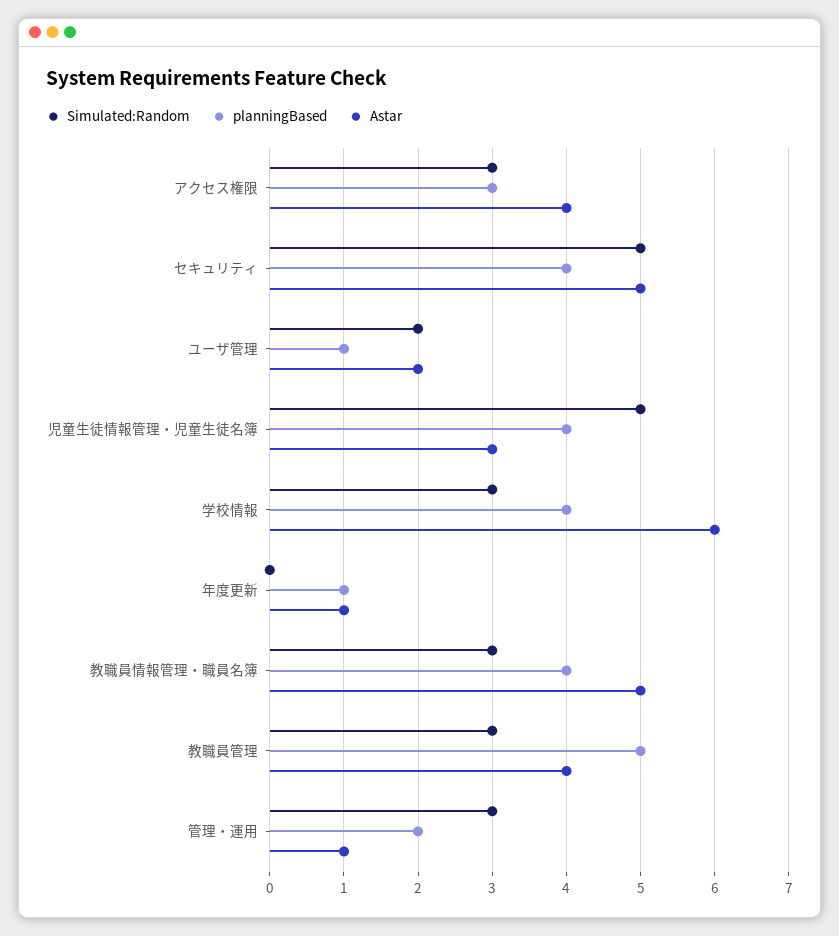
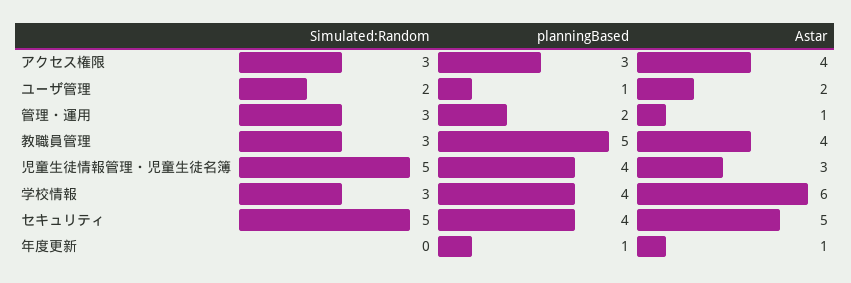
  {
    "Simulated:Random": {
      "アクセス権限": 3,
      "セキュリティ": 5,
      "ユーザ管理": 2,
      "児童生徒情報管理・児童生徒名簿": 5,
      "学校情報": 3,
      "年度更新": 0,
-     "教職員情報管理・職員名簿": 3,
      "教職員管理": 3,
      "管理・運用": 3
    },
    "planningBased": {
      "アクセス権限": 3,
      "セキュリティ": 4,
      "ユーザ管理": 1,
      "児童生徒情報管理・児童生徒名簿": 4,
      "学校情報": 4,
      "年度更新": 1,
-     "教職員情報管理・職員名簿": 4,
      "教職員管理": 5,
      "管理・運用": 2
    },
    "Astar": {
      "アクセス権限": 4,
      "セキュリティ": 5,
      "ユーザ管理": 2,
      "児童生徒情報管理・児童生徒名簿": 3,
      "学校情報": 6,
      "年度更新": 1,
-     "教職員情報管理・職員名簿": 5,
      "教職員管理": 4,
      "管理・運用": 1
    }
  }

